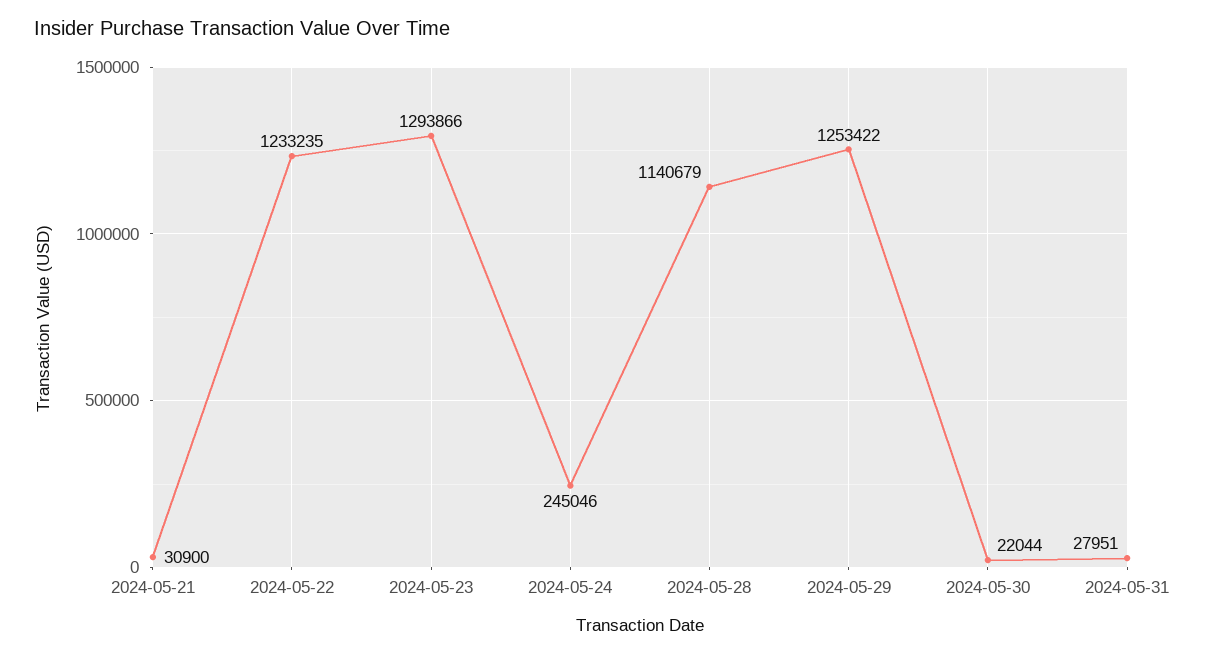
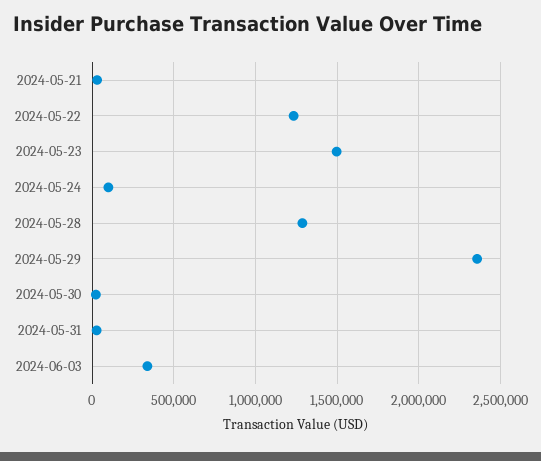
  {
    "2024-05-21": 30900,
    "2024-05-22": 1233235,
-   "2024-05-23": 1293866,
+   "2024-05-23": 1500000,
-   "2024-05-24": 245046,
+   "2024-05-24": 100000,
-   "2024-05-28": 1140679,
+   "2024-05-28": 1300000,
-   "2024-05-29": 1253422,
+   "2024-05-29": 2350000,
    "2024-05-30": 22044,
-   "2024-05-31": 27951
+   "2024-05-31": 27951,
+   "2024-06-03": 350000
  }

